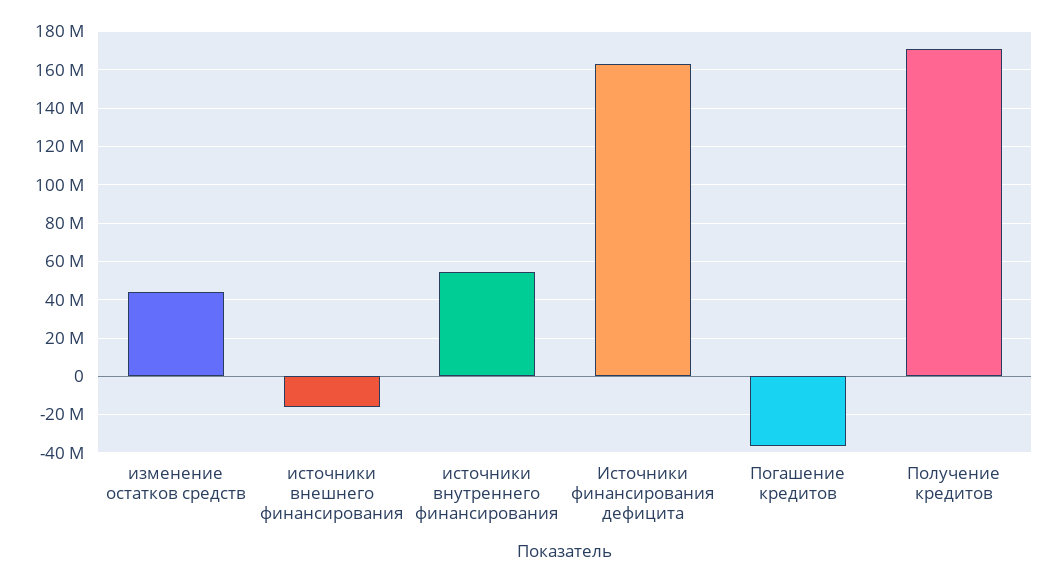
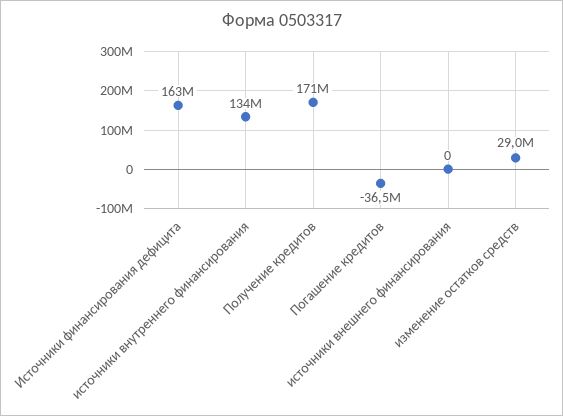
  {
-   "изменение остатков средств": 45000000,
+   "изменение остатков средств": 29000000,
-   "источники внешнего финансирования": -15000000,
+   "источники внешнего финансирования": 0,
-   "источники внутреннего финансирования": 55000000,
+   "источники внутреннего финансирования": 134000000,
    "Источники финансирования дефицита": 163000000,
    "Погашение кредитов": -36500000,
    "Получение кредитов": 171000000
  }

